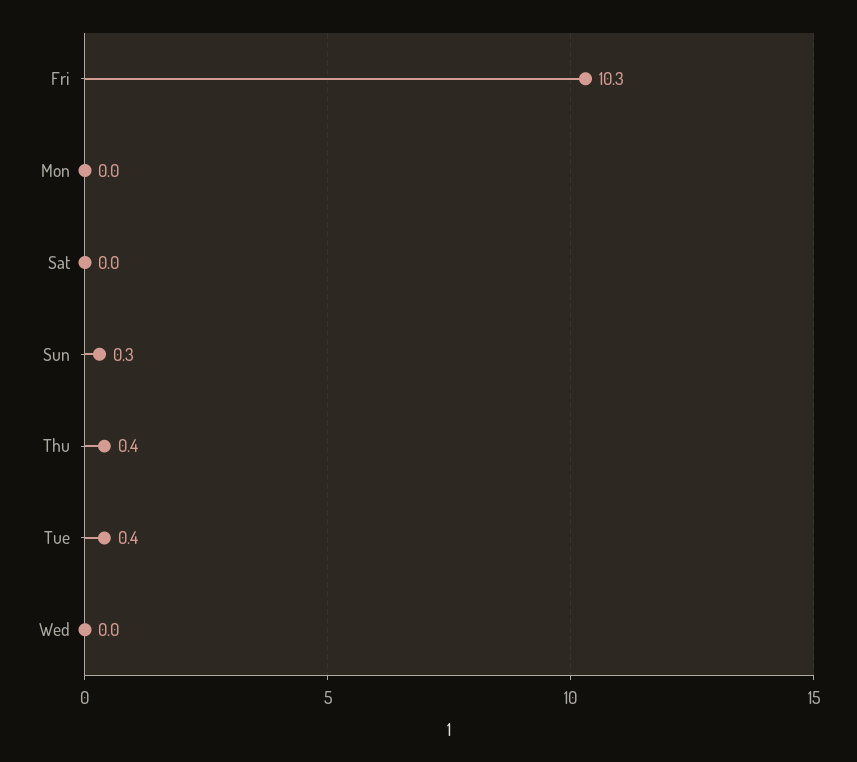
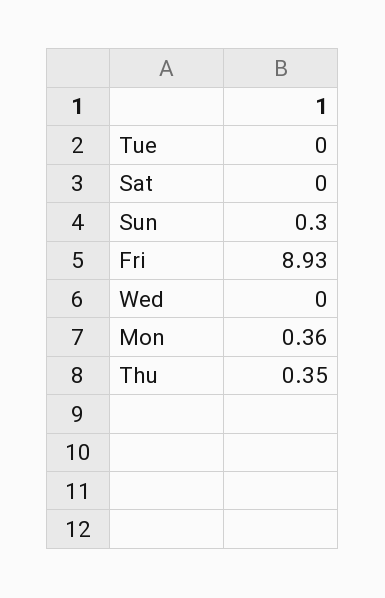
  {
-   "Fri": 10.3,
+   "Fri": 8.93,
-   "Mon": 0,
+   "Mon": 0.36,
    "Sat": 0,
    "Sun": 0.3,
    "Thu": 0.35,
-   "Tue": 0.4,
+   "Tue": 0,
    "Wed": 0
  }

